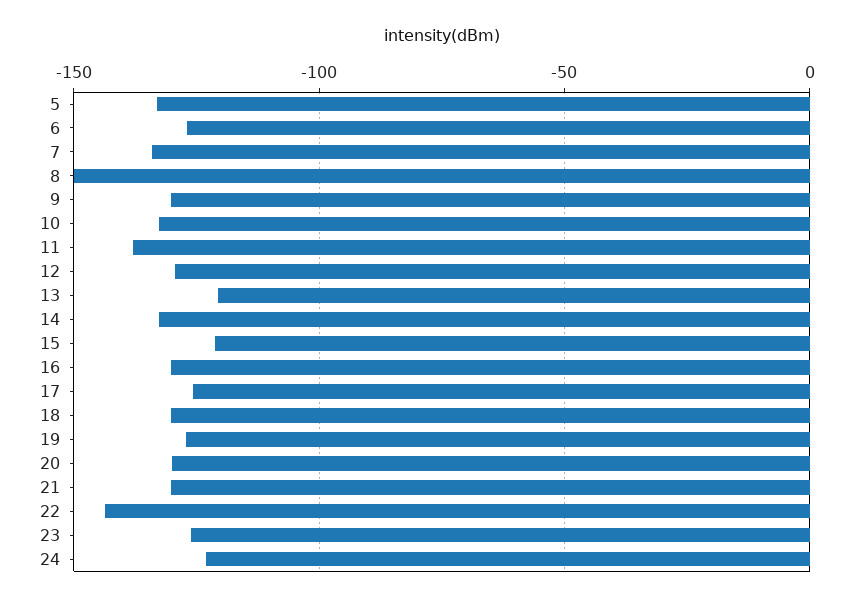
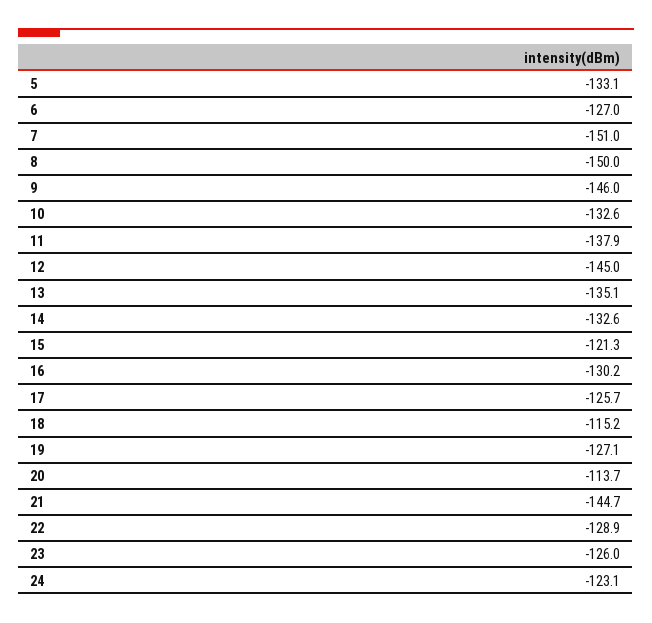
  {
    "5": -133.1,
    "6": -127,
-   "7": -135,
+   "7": -151,
    "8": -150,
-   "9": -130,
+   "9": -146,
    "10": -132.6,
    "11": -137.9,
-   "12": -130,
+   "12": -145,
-   "13": -120,
+   "13": -135.1,
    "14": -132.6,
    "15": -121.3,
    "16": -130.2,
    "17": -125.7,
-   "18": -130,
+   "18": -115.2,
    "19": -127.1,
-   "20": -130,
+   "20": -113.7,
-   "21": -130,
+   "21": -144.7,
-   "22": -145,
+   "22": -128.9,
    "23": -126,
    "24": -123.1
  }

